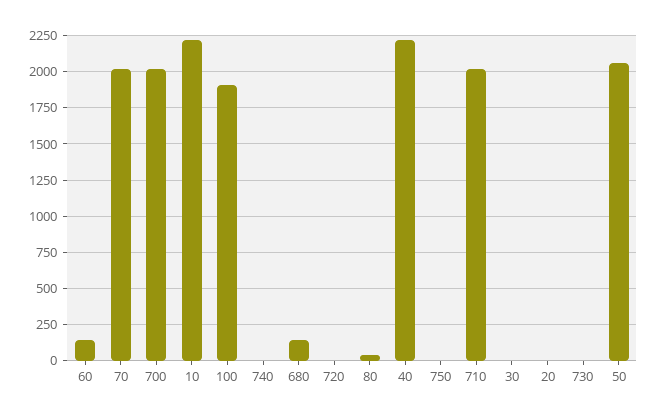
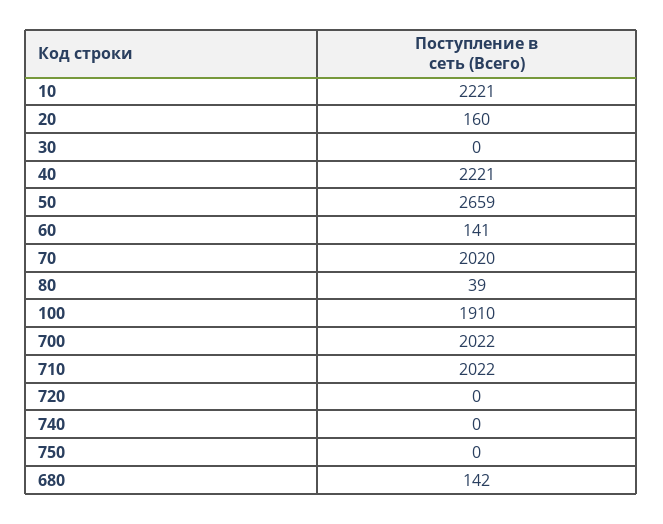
  {
    "60": 141,
    "70": 2020,
    "700": 2022,
    "10": 2221,
    "100": 1910,
    "740": 0,
    "680": 142,
    "720": 0,
    "80": 39,
    "40": 2221,
    "750": 0,
    "710": 2022,
    "30": 0,
-   "20": 0,
+   "20": 160,
-   "730": 0,
-   "50": 2050
+   "50": 2659
  }

